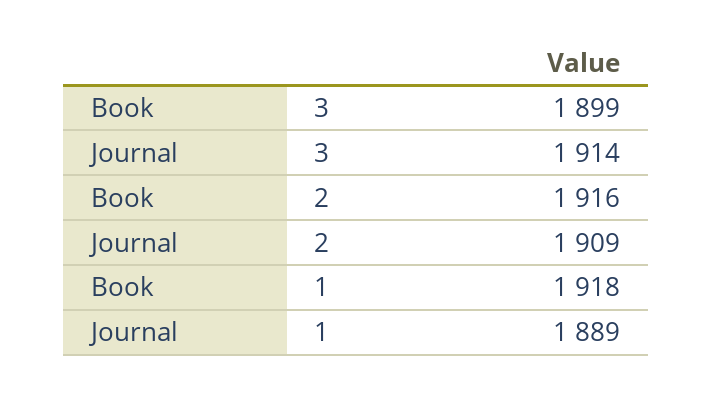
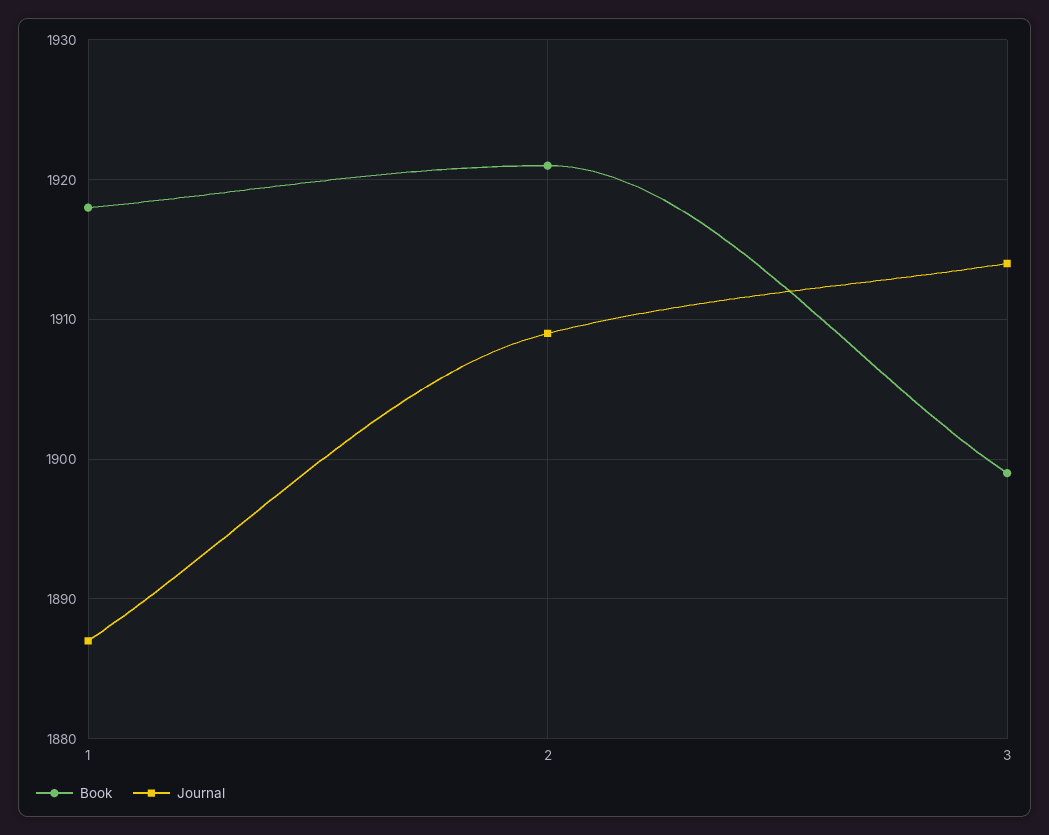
  {
    "Book": {
      "3": 1899,
-     "2": 1916,
+     "2": 1921,
      "1": 1918
    },
    "Journal": {
      "3": 1914,
      "2": 1909,
-     "1": 1889
+     "1": 1887
    }
  }

